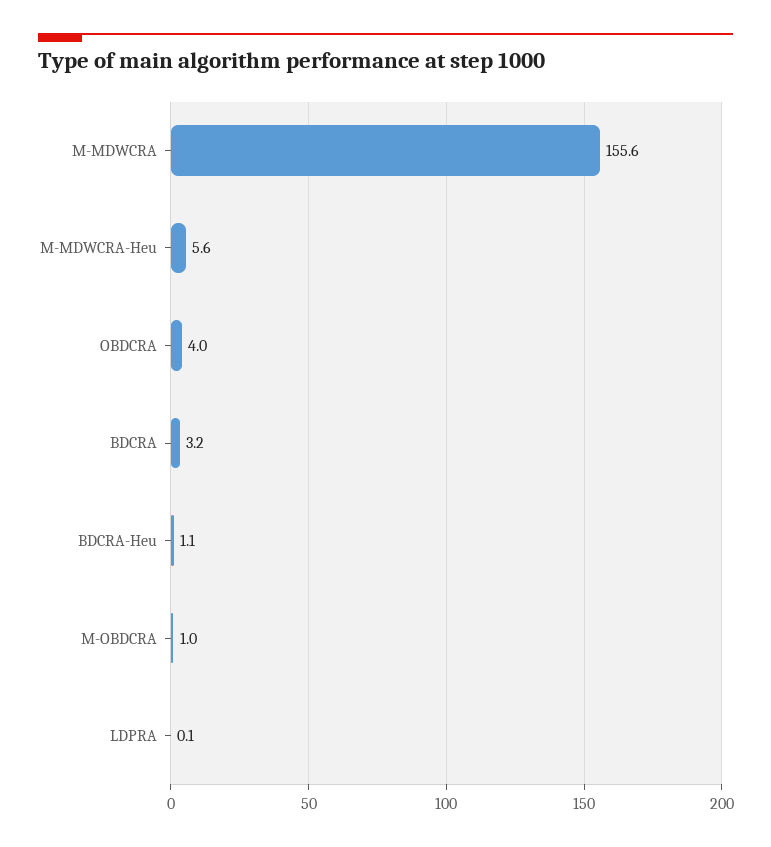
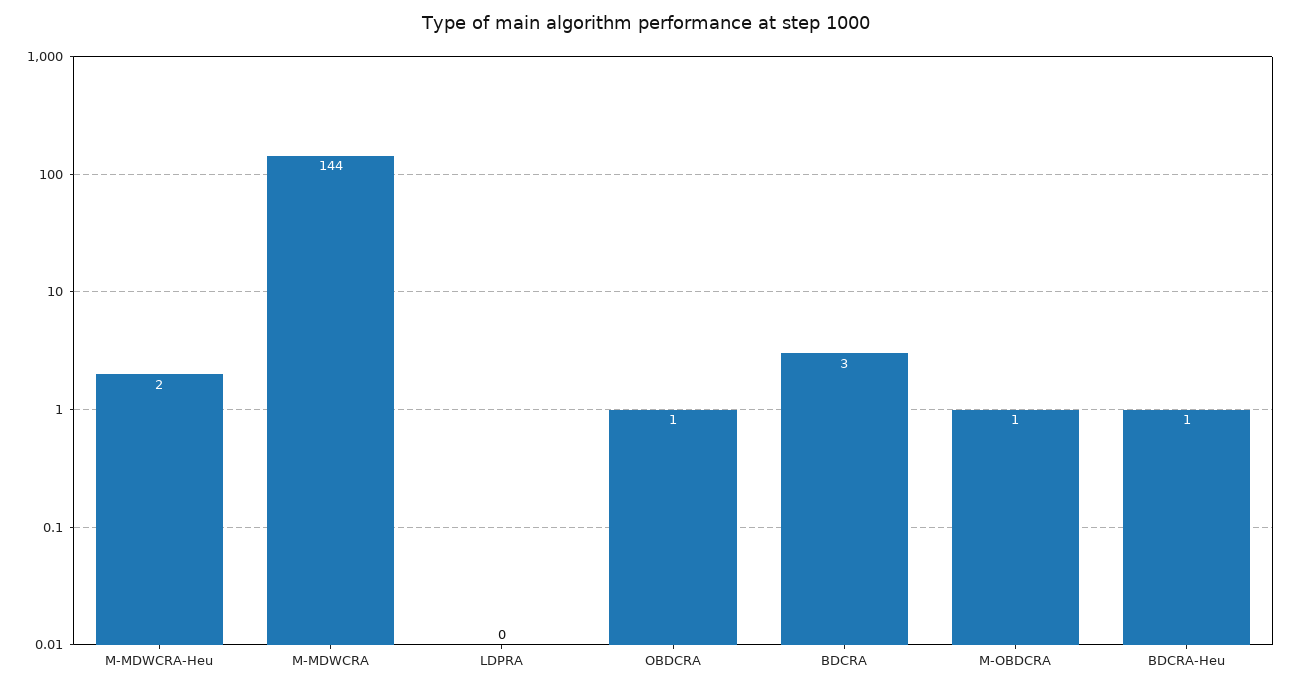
  {
-   "M-MDWCRA": 155.6,
+   "M-MDWCRA": 144,
-   "M-MDWCRA-Heu": 5.6,
+   "M-MDWCRA-Heu": 2,
-   "OBDCRA": 4,
+   "OBDCRA": 1,
    "BDCRA": 3.2,
    "BDCRA-Heu": 1.1,
    "M-OBDCRA": 1,
    "LDPRA": 0.1
  }

